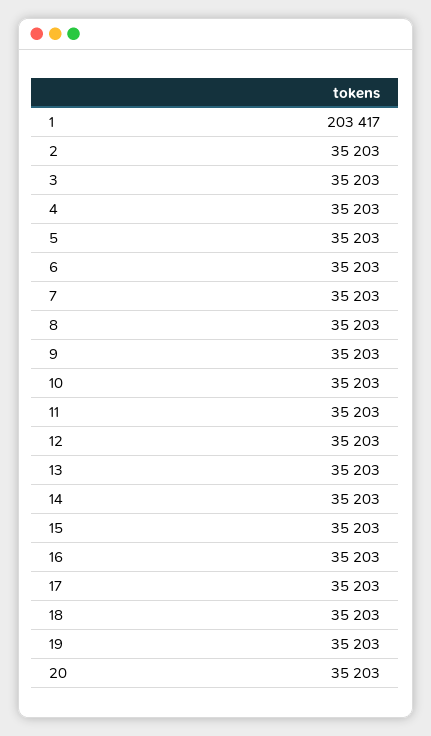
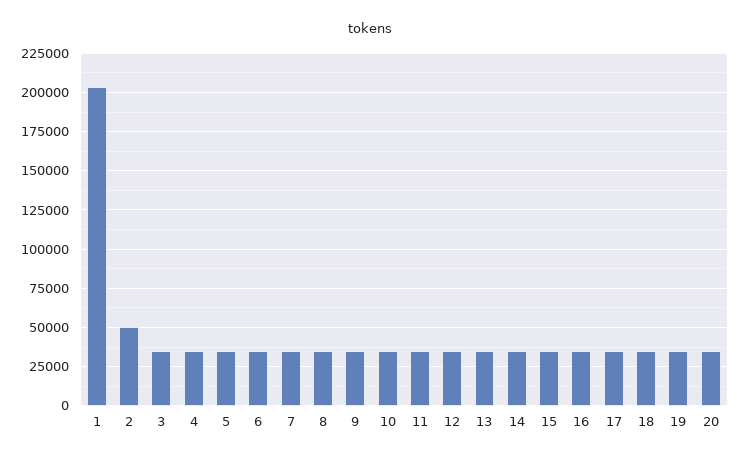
  {
    "1": 203417,
-   "2": 35203,
+   "2": 50000,
    "3": 35203,
    "4": 35203,
    "5": 35203,
    "6": 35203,
    "7": 35203,
    "8": 35203,
    "9": 35203,
    "10": 35203,
    "11": 35203,
    "12": 35203,
    "13": 35203,
    "14": 35203,
    "15": 35203,
    "16": 35203,
    "17": 35203,
    "18": 35203,
    "19": 35203,
    "20": 35203
  }

